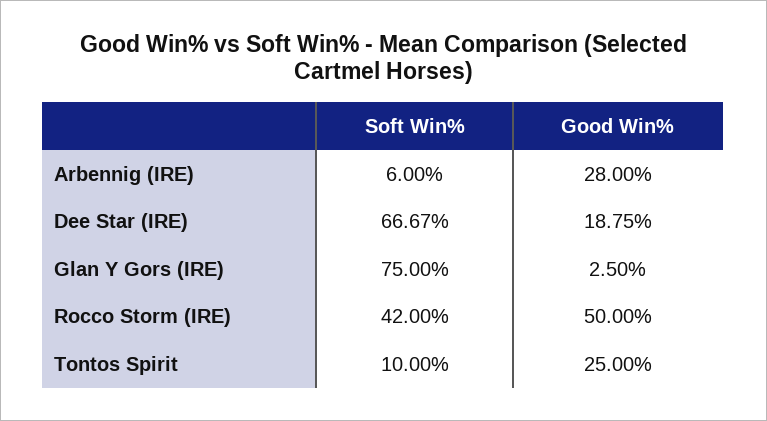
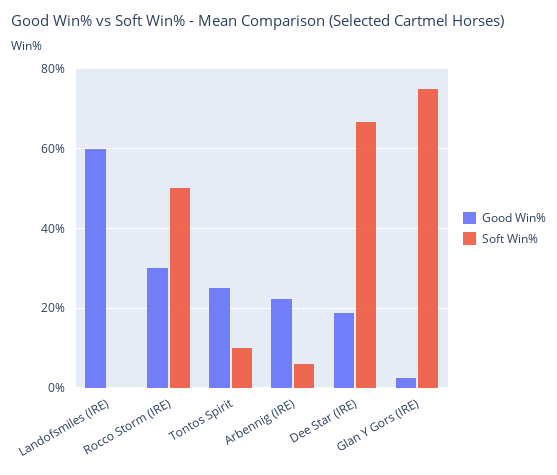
  {
    "Soft Win%": {
      "Arbennig (IRE)": 6,
      "Dee Star (IRE)": 66.67,
      "Glan Y Gors (IRE)": 75,
-     "Rocco Storm (IRE)": 42,
+     "Rocco Storm (IRE)": 50,
-     "Tontos Spirit": 10
+     "Tontos Spirit": 10,
+     "Landofsmiles (IRE)": 0
    },
    "Good Win%": {
-     "Arbennig (IRE)": 28,
+     "Arbennig (IRE)": 22,
      "Dee Star (IRE)": 18.75,
      "Glan Y Gors (IRE)": 2.5,
-     "Rocco Storm (IRE)": 50,
+     "Rocco Storm (IRE)": 30,
-     "Tontos Spirit": 25
+     "Tontos Spirit": 25,
+     "Landofsmiles (IRE)": 60
    }
  }

